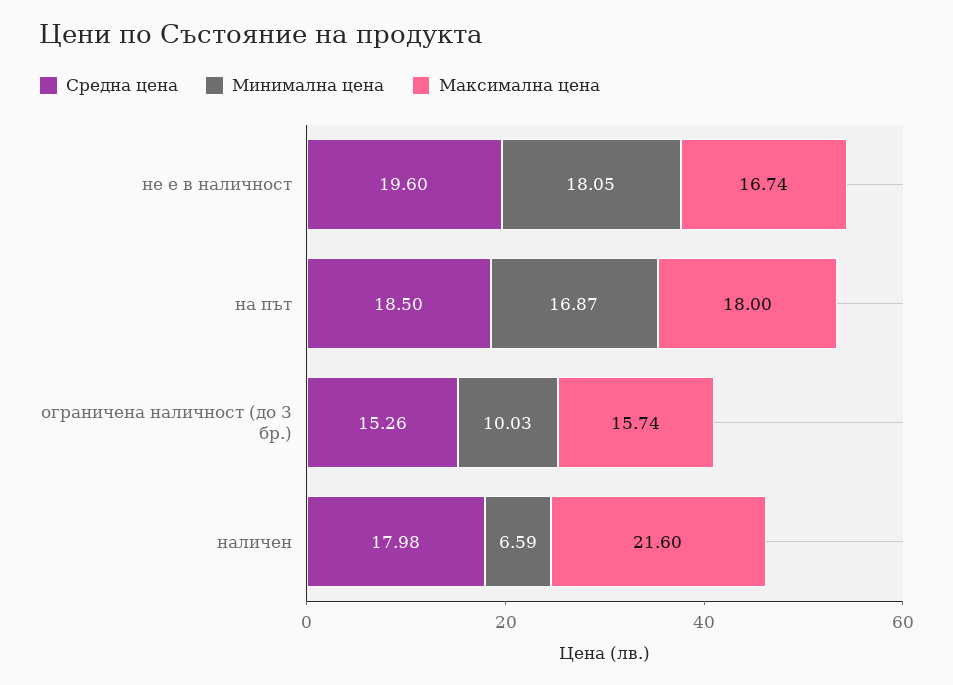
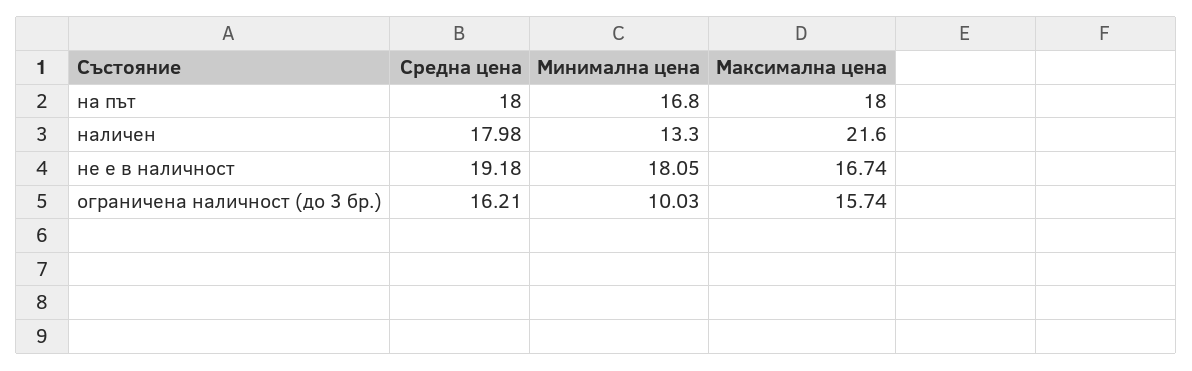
  {
    "Средна цена": {
-     "не е в наличност": 19.6,
+     "не е в наличност": 19.18,
-     "на път": 18.5,
+     "на път": 18,
-     "ограничена наличност (до 3 бр.)": 15.26,
+     "ограничена наличност (до 3 бр.)": 16.21,
      "наличен": 17.98
    },
    "Минимална цена": {
      "не е в наличност": 18.05,
-     "на път": 16.87,
+     "на път": 16.8,
      "ограничена наличност (до 3 бр.)": 10.03,
-     "наличен": 6.59
+     "наличен": 13.3
    },
    "Максимална цена": {
      "не е в наличност": 16.74,
      "на път": 18,
      "ограничена наличност (до 3 бр.)": 15.74,
      "наличен": 21.6
    }
  }

